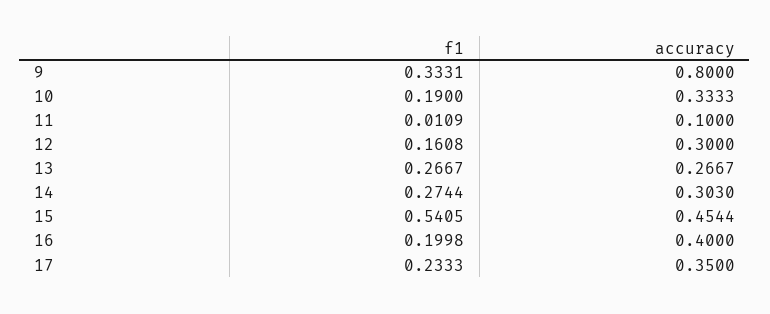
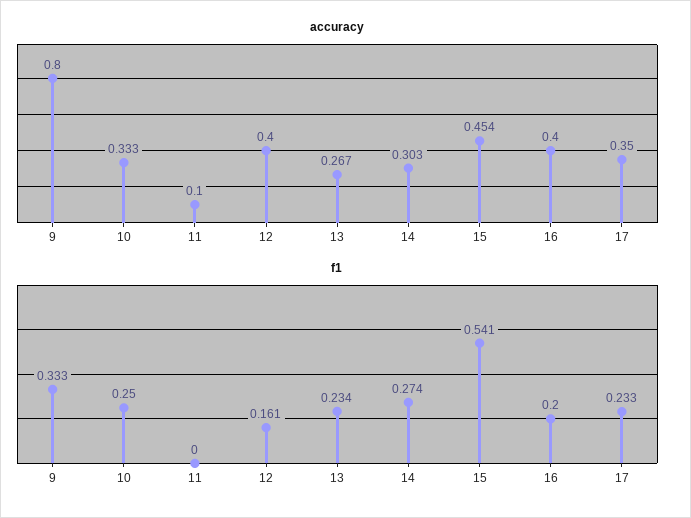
  {
    "f1": {
      "9": 0.3331,
-     "10": 0.19,
+     "10": 0.25,
-     "11": 0.0109,
+     "11": 0,
      "12": 0.1608,
-     "13": 0.2667,
+     "13": 0.234,
      "14": 0.2744,
      "15": 0.5405,
      "16": 0.1998,
      "17": 0.2333
    },
    "accuracy": {
      "9": 0.8,
      "10": 0.3333,
      "11": 0.1,
-     "12": 0.3,
+     "12": 0.4,
      "13": 0.2667,
      "14": 0.303,
      "15": 0.4544,
      "16": 0.4,
      "17": 0.35
    }
  }

